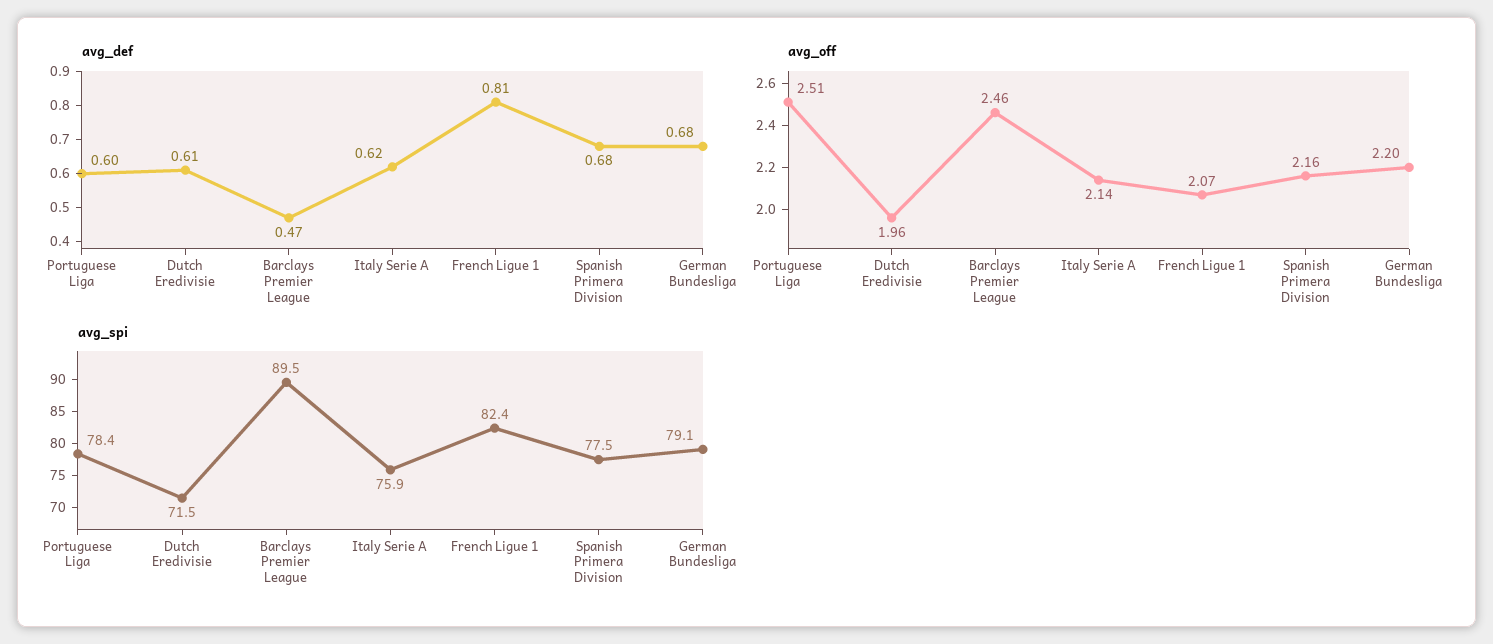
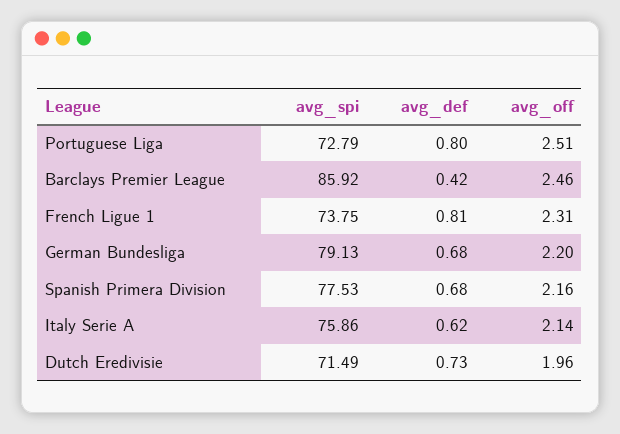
  {
    "avg_def": {
-     "Portuguese Liga": 0.6,
+     "Portuguese Liga": 0.8,
-     "Dutch Eredivisie": 0.61,
+     "Dutch Eredivisie": 0.73,
-     "Barclays Premier League": 0.47,
+     "Barclays Premier League": 0.42,
      "Italy Serie A": 0.62,
      "French Ligue 1": 0.81,
      "Spanish Primera Division": 0.68,
      "German Bundesliga": 0.68
    },
    "avg_off": {
      "Portuguese Liga": 2.51,
      "Dutch Eredivisie": 1.96,
      "Barclays Premier League": 2.46,
      "Italy Serie A": 2.14,
-     "French Ligue 1": 2.07,
+     "French Ligue 1": 2.31,
      "Spanish Primera Division": 2.16,
      "German Bundesliga": 2.2
    },
    "avg_spi": {
-     "Portuguese Liga": 78.4,
+     "Portuguese Liga": 72.79,
      "Dutch Eredivisie": 71.49,
-     "Barclays Premier League": 89.5,
+     "Barclays Premier League": 85.92,
      "Italy Serie A": 75.86,
-     "French Ligue 1": 82.4,
+     "French Ligue 1": 73.75,
      "Spanish Primera Division": 77.53,
      "German Bundesliga": 79.13
    }
  }

